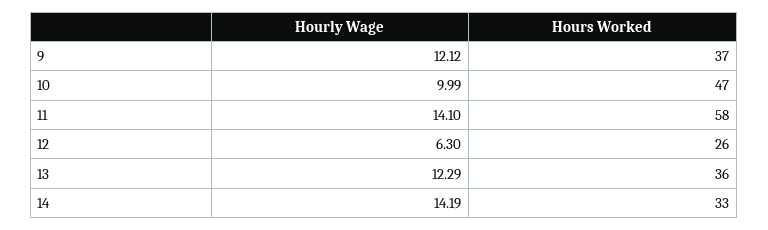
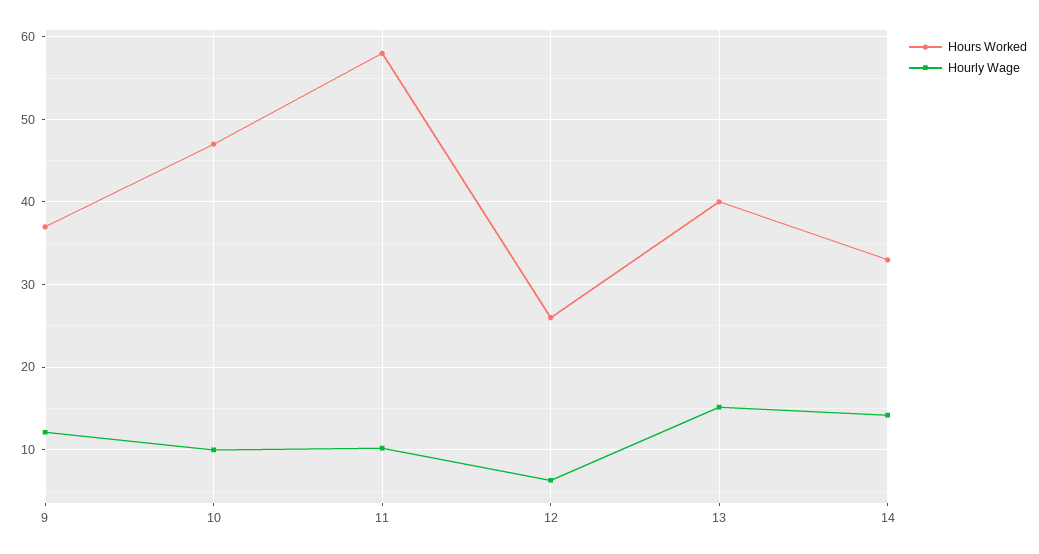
  {
    "Hourly Wage": {
      "9": 12.12,
      "10": 9.99,
-     "11": 14.1,
+     "11": 10,
      "12": 6.3,
-     "13": 12.29,
+     "13": 15,
      "14": 14.19
    },
    "Hours Worked": {
      "9": 37,
      "10": 47,
      "11": 58,
      "12": 26,
-     "13": 36,
+     "13": 40,
      "14": 33
    }
  }

